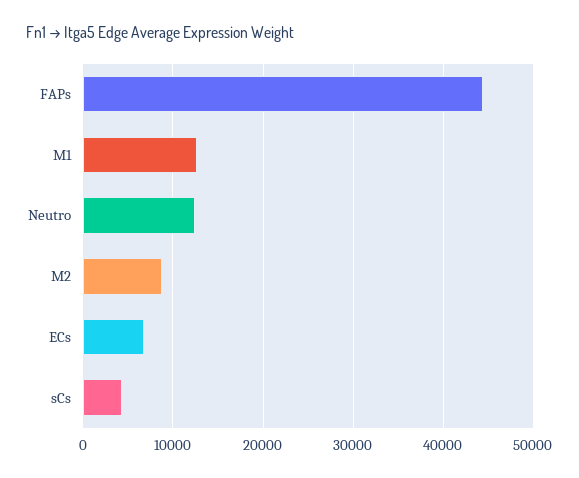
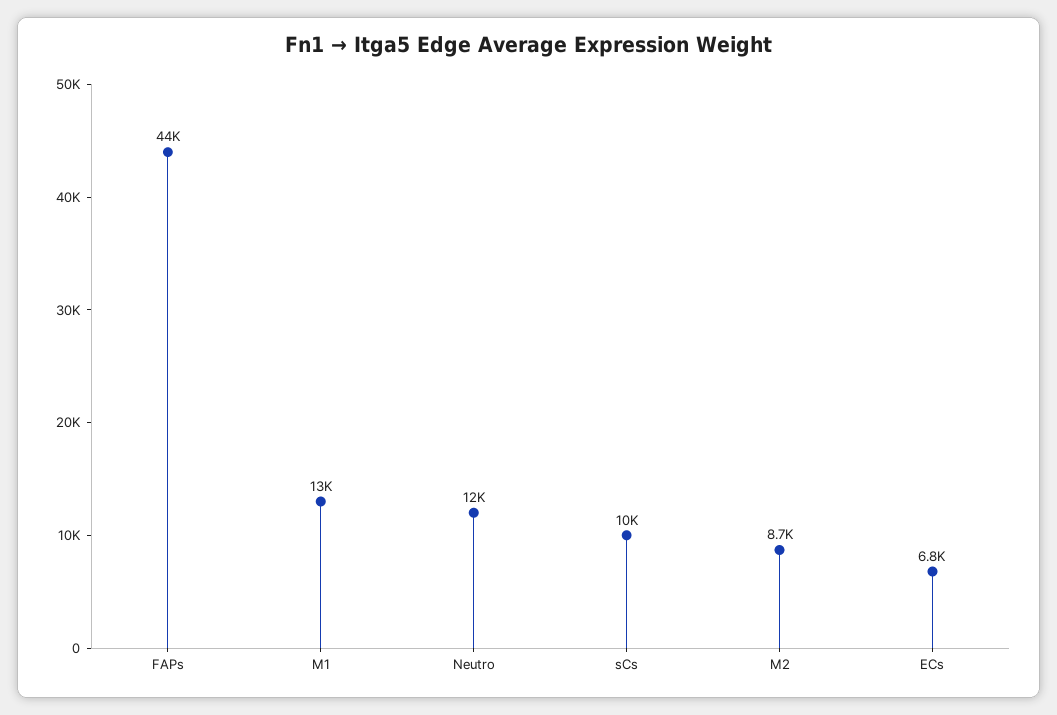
  {
    "FAPs": 44000,
    "M1": 13000,
    "Neutro": 12000,
    "M2": 8700,
    "ECs": 6800,
-   "sCs": 4000
+   "sCs": 10000
  }

